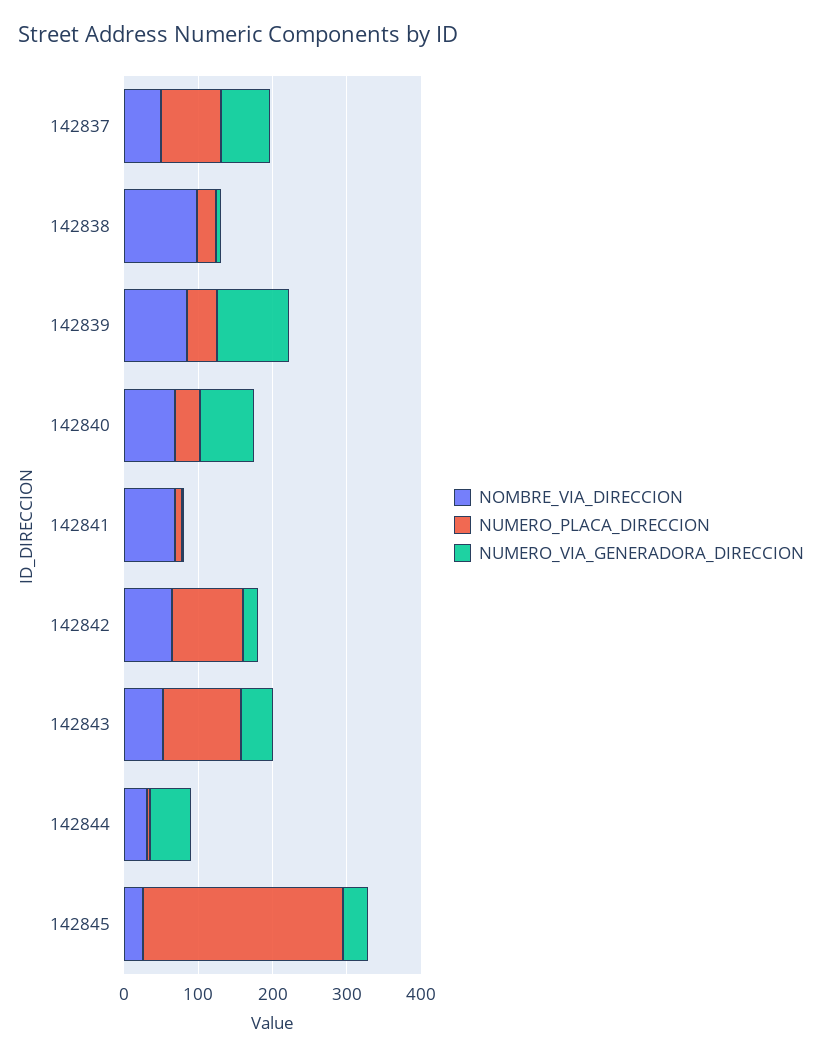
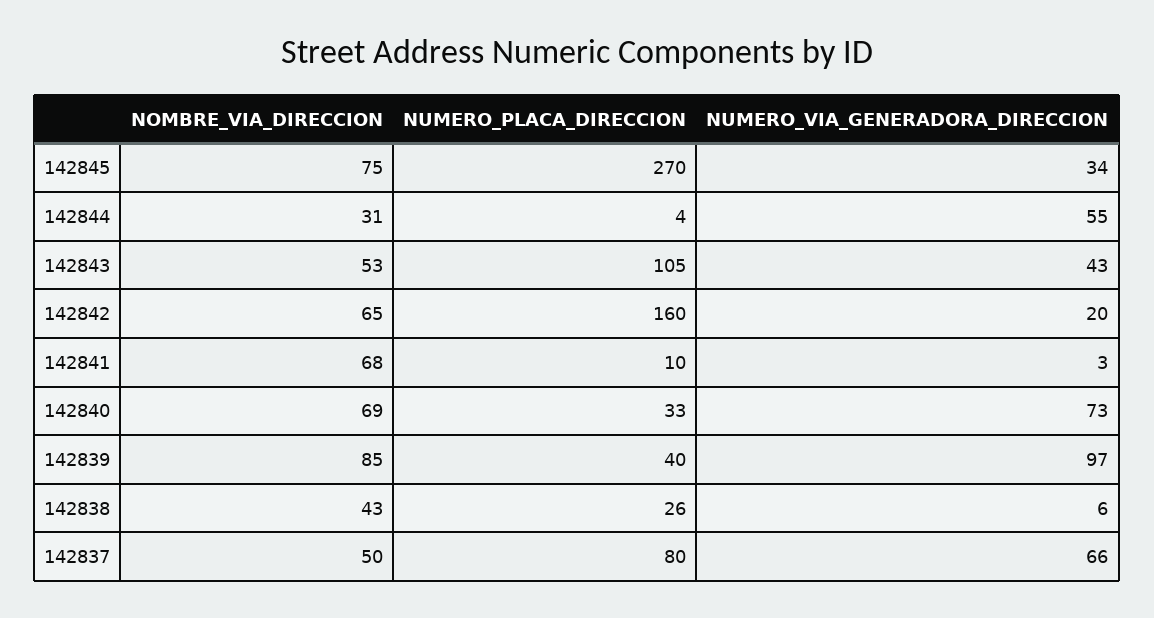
  {
    "NOMBRE_VIA_DIRECCION": {
      "142837": 50,
-     "142838": 100,
+     "142838": 43,
      "142839": 85,
      "142840": 69,
      "142841": 68,
      "142842": 65,
      "142843": 53,
      "142844": 31,
-     "142845": 20
+     "142845": 75
    },
    "NUMERO_PLACA_DIRECCION": {
      "142837": 80,
      "142838": 26,
      "142839": 40,
      "142840": 33,
      "142841": 10,
-     "142842": 100,
+     "142842": 160,
      "142843": 105,
      "142844": 4,
      "142845": 270
    },
    "NUMERO_VIA_GENERADORA_DIRECCION": {
      "142837": 66,
      "142838": 6,
      "142839": 97,
      "142840": 73,
      "142841": 3,
      "142842": 20,
      "142843": 43,
      "142844": 55,
      "142845": 34
    }
  }

